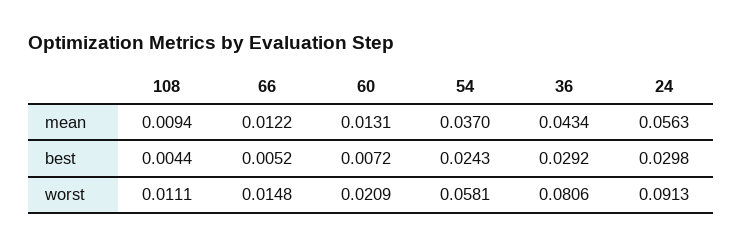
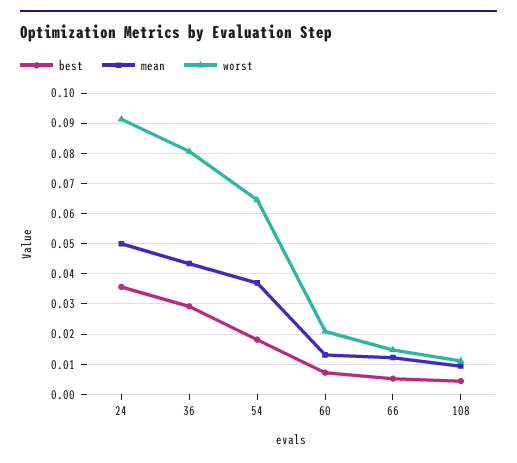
  {
    "mean": {
      "108": 0.0094,
      "66": 0.0122,
      "60": 0.0131,
      "54": 0.037,
      "36": 0.0434,
-     "24": 0.0563
+     "24": 0.05
    },
    "best": {
      "108": 0.0044,
      "66": 0.0052,
      "60": 0.0072,
-     "54": 0.0243,
+     "54": 0.018,
      "36": 0.0292,
-     "24": 0.0298
+     "24": 0.036
    },
    "worst": {
      "108": 0.0111,
      "66": 0.0148,
      "60": 0.0209,
-     "54": 0.0581,
+     "54": 0.064,
      "36": 0.0806,
      "24": 0.0913
    }
  }

